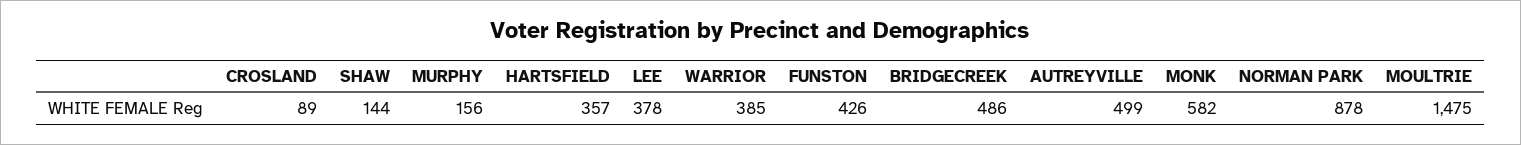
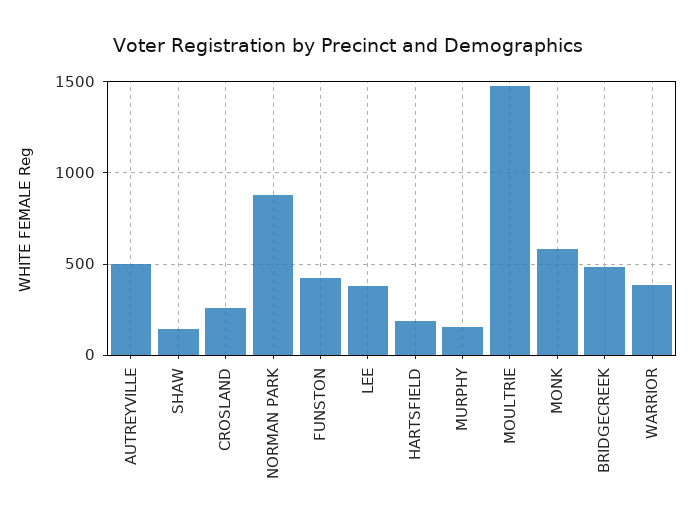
  {
-   "CROSLAND": 89,
+   "CROSLAND": 250,
    "SHAW": 144,
    "MURPHY": 156,
-   "HARTSFIELD": 357,
+   "HARTSFIELD": 200,
    "LEE": 378,
    "WARRIOR": 385,
    "FUNSTON": 426,
    "BRIDGECREEK": 486,
    "AUTREYVILLE": 499,
    "MONK": 582,
    "NORMAN PARK": 878,
    "MOULTRIE": 1475
  }

